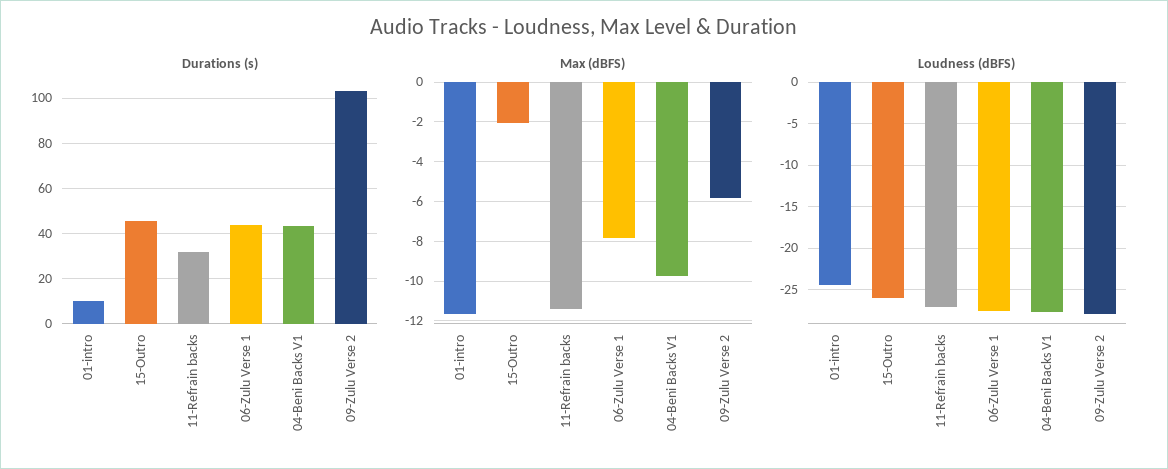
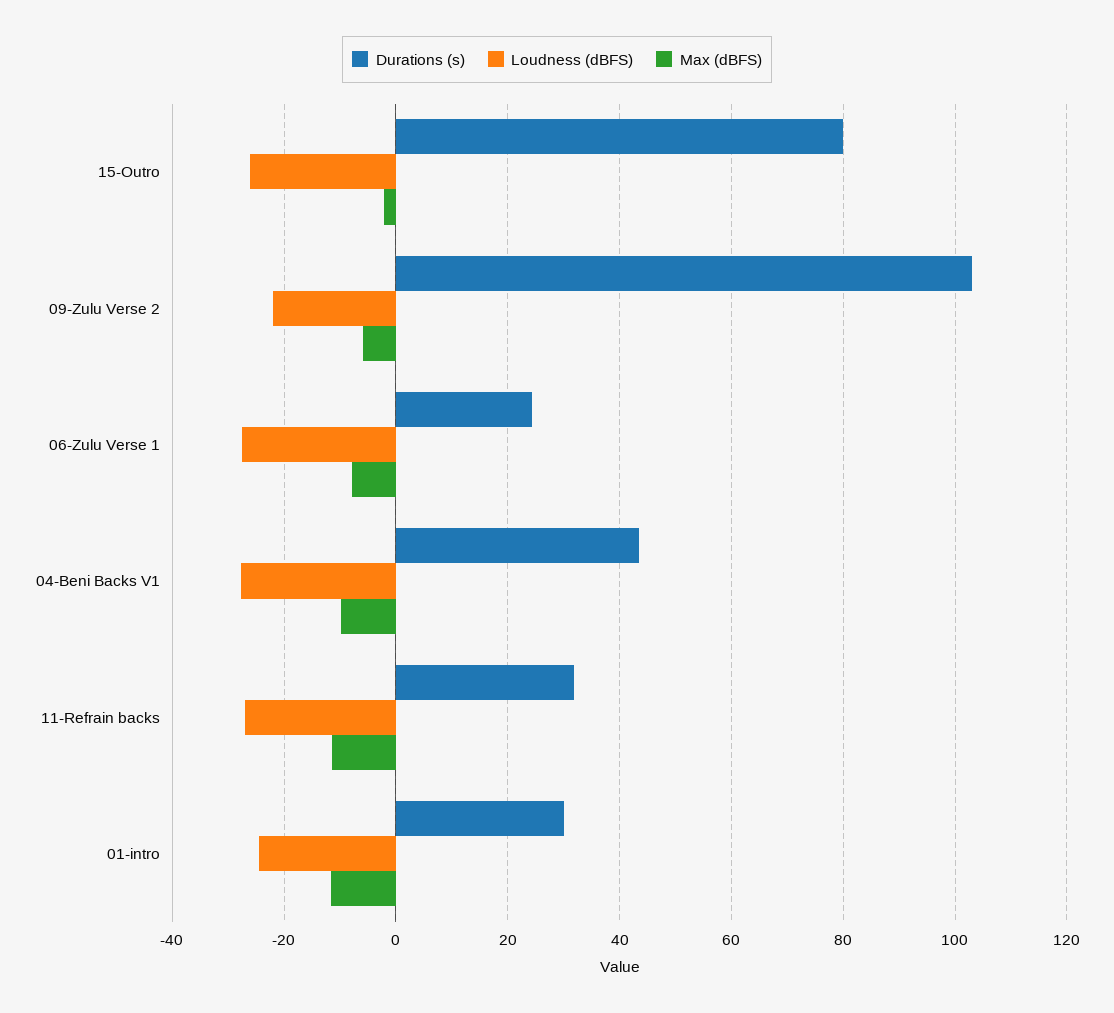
  {
    "Durations (s)": {
-     "01-intro": 10,
+     "01-intro": 30,
-     "15-Outro": 45,
+     "15-Outro": 80,
      "11-Refrain backs": 32,
-     "06-Zulu Verse 1": 45,
+     "06-Zulu Verse 1": 24,
      "04-Beni Backs V1": 44,
      "09-Zulu Verse 2": 104
    },
    "Max (dBFS)": {
      "01-intro": -11.5,
      "15-Outro": -2,
      "11-Refrain backs": -11.5,
      "06-Zulu Verse 1": -8,
      "04-Beni Backs V1": -9.5,
      "09-Zulu Verse 2": -6
    },
    "Loudness (dBFS)": {
      "01-intro": -24,
      "15-Outro": -26,
      "11-Refrain backs": -27,
      "06-Zulu Verse 1": -28,
      "04-Beni Backs V1": -28,
-     "09-Zulu Verse 2": -28
+     "09-Zulu Verse 2": -22
    }
  }

